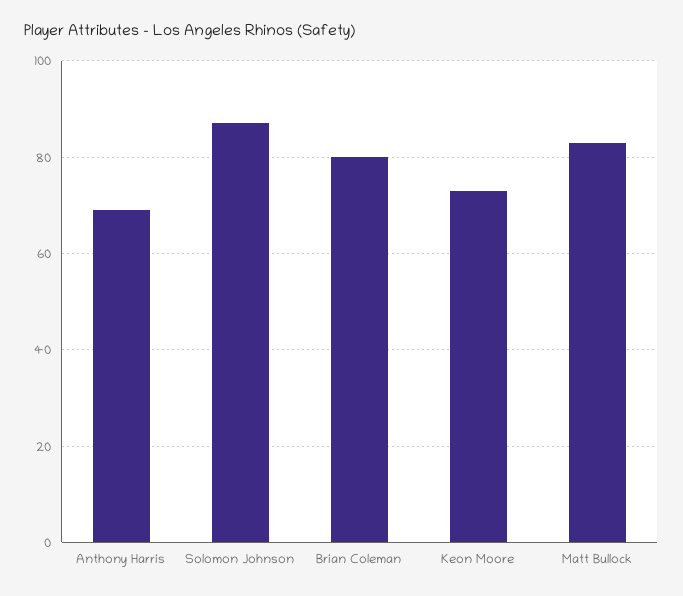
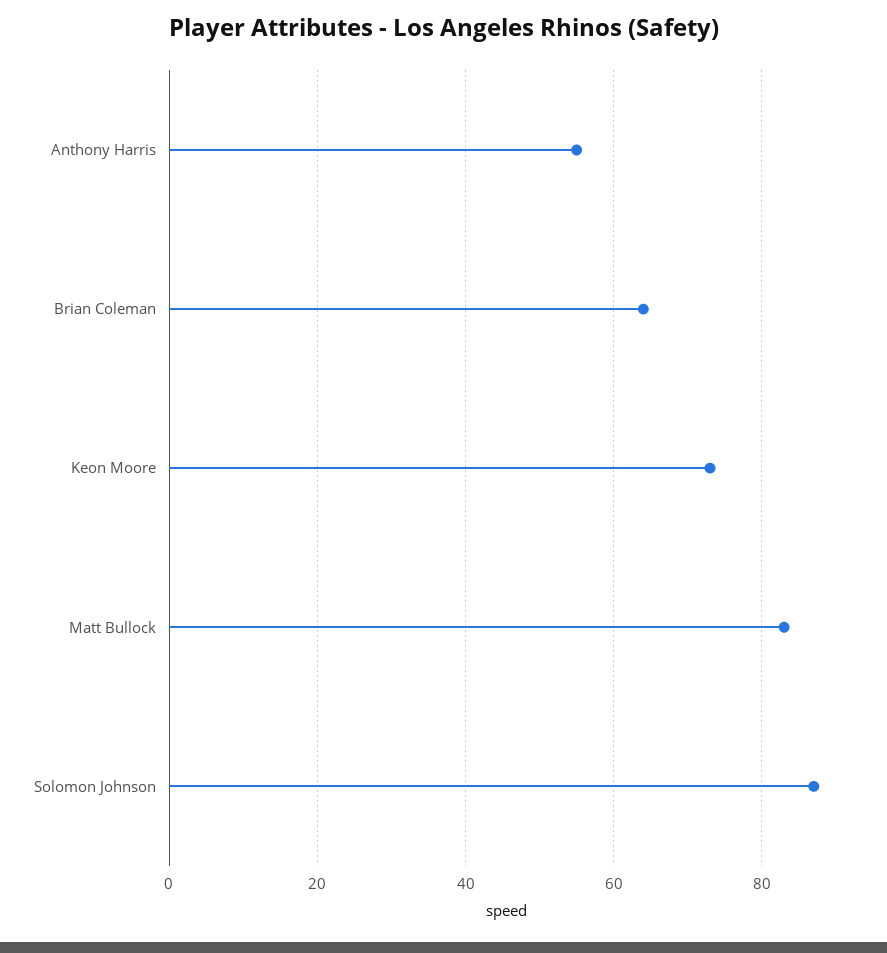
  {
-   "Anthony Harris": 70,
+   "Anthony Harris": 55,
    "Solomon Johnson": 85,
-   "Brian Coleman": 80,
+   "Brian Coleman": 65,
    "Keon Moore": 75,
    "Matt Bullock": 85
  }

